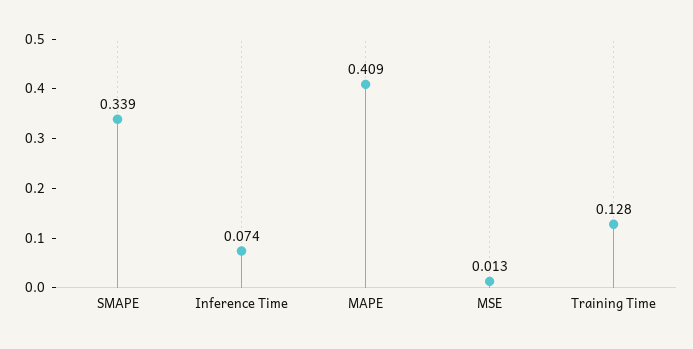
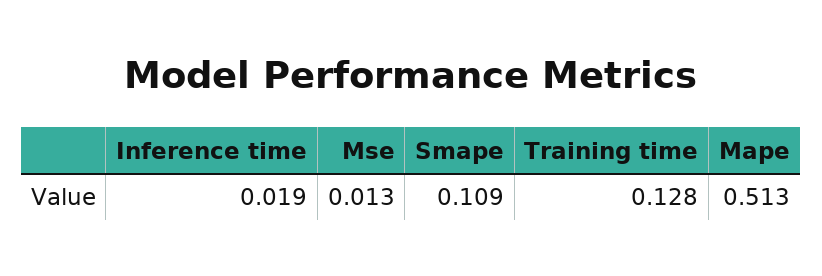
  {
-   "SMAPE": 0.339,
+   "SMAPE": 0.109,
-   "Inference Time": 0.074,
+   "Inference Time": 0.019,
-   "MAPE": 0.409,
+   "MAPE": 0.513,
    "MSE": 0.013,
    "Training Time": 0.128
  }

